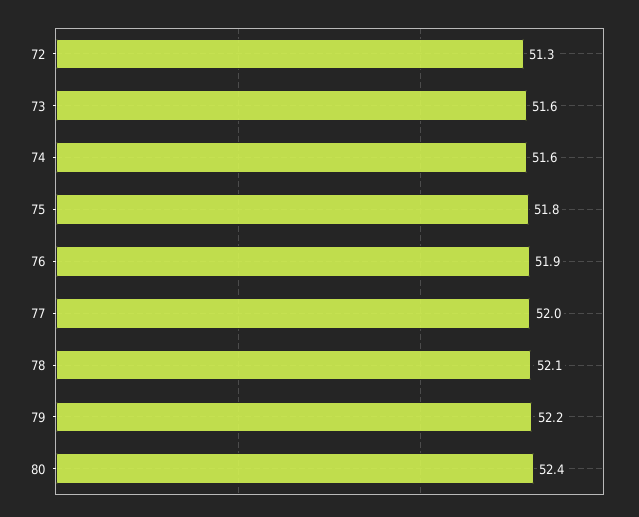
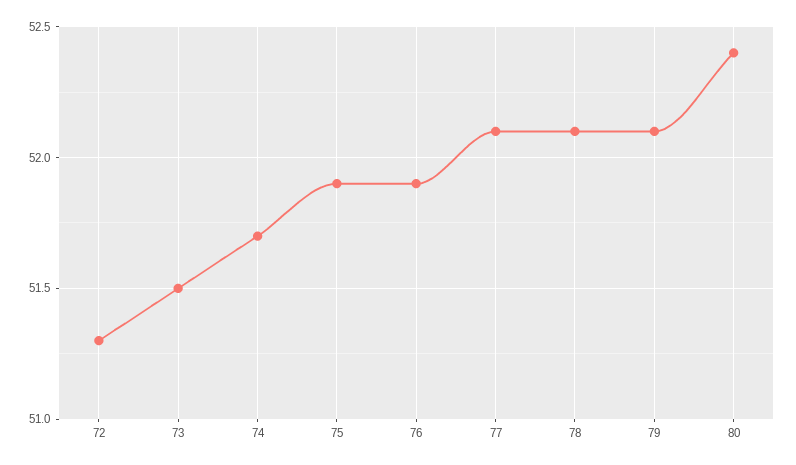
  {
    "72": 51.3,
-   "73": 51.6,
+   "73": 51.5,
-   "74": 51.6,
+   "74": 51.7,
-   "75": 51.8,
+   "75": 51.9,
    "76": 51.9,
-   "77": 52,
+   "77": 52.1,
    "78": 52.1,
-   "79": 52.2,
+   "79": 52.1,
    "80": 52.4
  }

